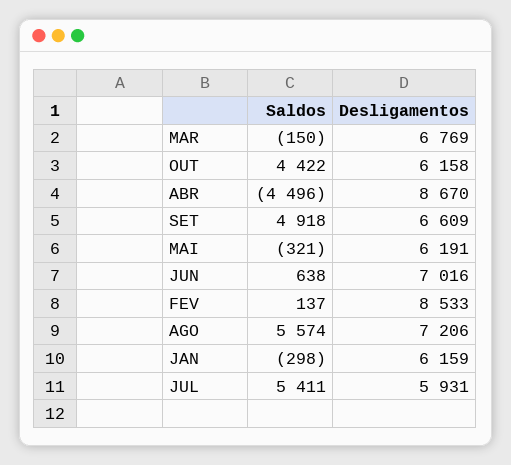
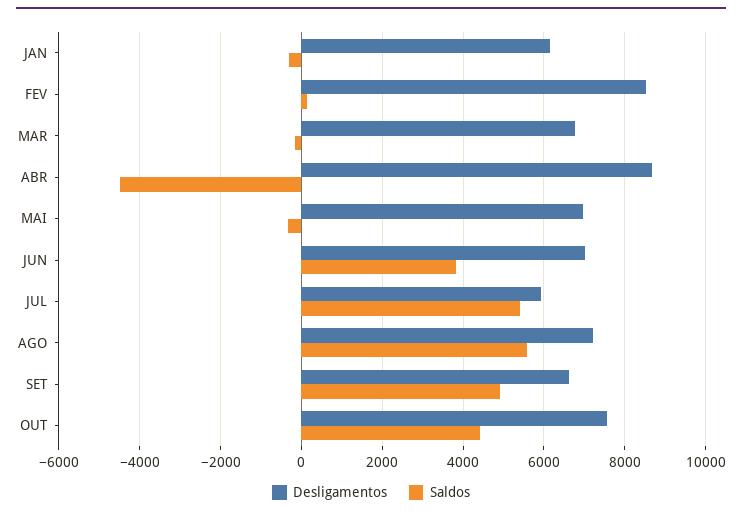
  {
    "Saldos": {
      "MAR": -150,
      "OUT": 4422,
      "ABR": -4496,
      "SET": 4918,
      "MAI": -321,
-     "JUN": 638,
+     "JUN": 3800,
      "FEV": 137,
      "AGO": 5574,
      "JAN": -298,
      "JUL": 5411
    },
    "Desligamentos": {
      "MAR": 6769,
-     "OUT": 6158,
+     "OUT": 7600,
      "ABR": 8670,
      "SET": 6609,
-     "MAI": 6191,
+     "MAI": 7000,
      "JUN": 7016,
      "FEV": 8533,
      "AGO": 7206,
      "JAN": 6159,
      "JUL": 5931
    }
  }

